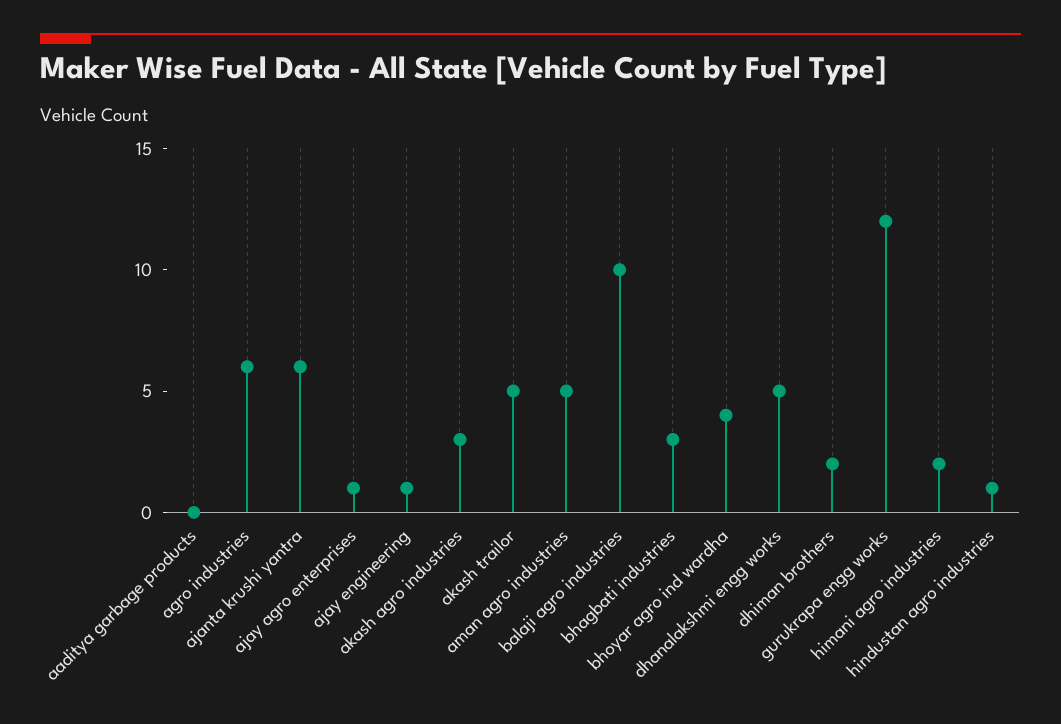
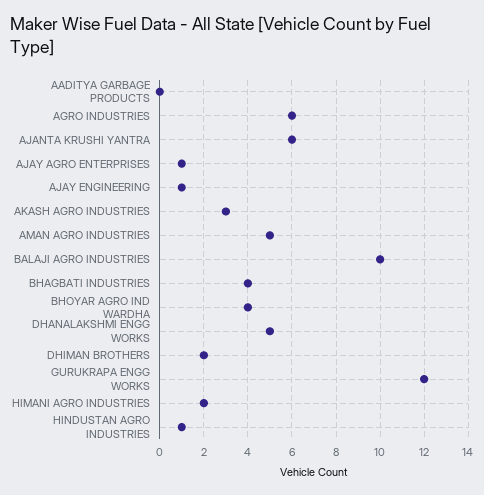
  {
    "aaditya garbage products": 0,
    "agro industries": 6,
    "ajanta krushi yantra": 6,
    "ajay agro enterprises": 1,
    "ajay engineering": 1,
    "akash agro industries": 3,
-   "akash trailor": 5,
    "aman agro industries": 5,
    "balaji agro industries": 10,
-   "bhagbati industries": 3,
+   "bhagbati industries": 4,
    "bhoyar agro ind wardha": 4,
    "dhanalakshmi engg works": 5,
    "dhiman brothers": 2,
    "gurukrapa engg works": 12,
    "himani agro industries": 2,
    "hindustan agro industries": 1
  }

